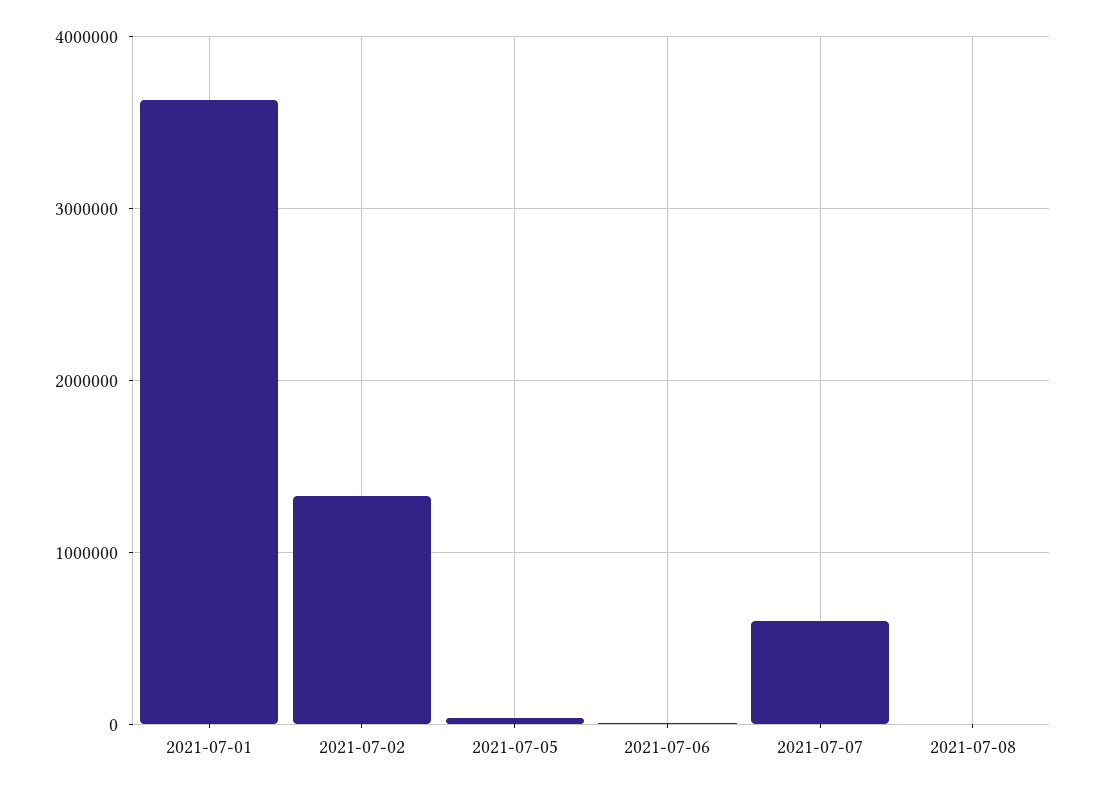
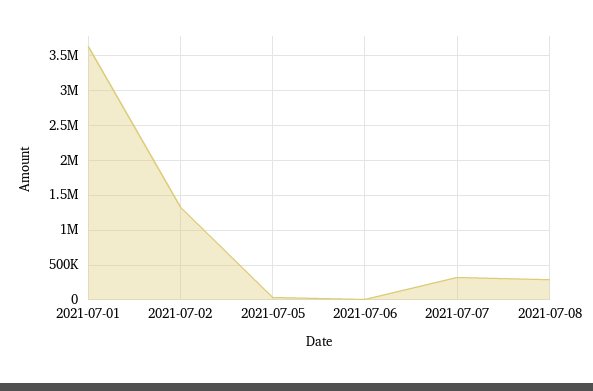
  {
    "2021-07-01": 3600000,
    "2021-07-02": 1300000,
    "2021-07-05": 0,
    "2021-07-06": 0,
-   "2021-07-07": 600000,
+   "2021-07-07": 300000,
-   "2021-07-08": 0
+   "2021-07-08": 300000
  }

